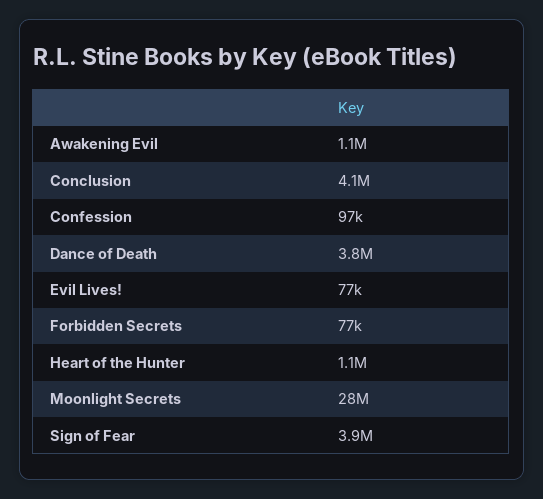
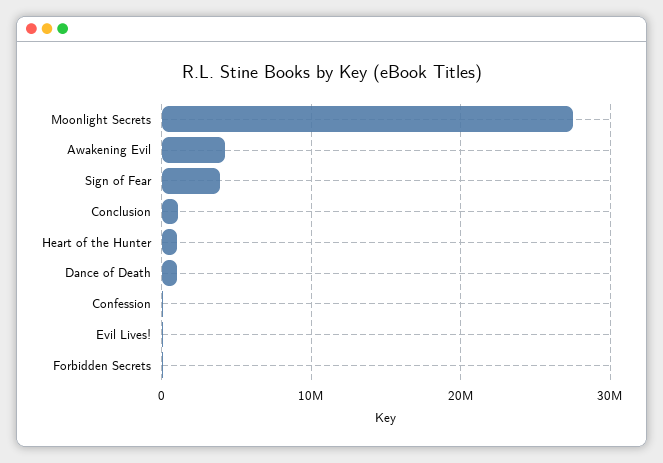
  {
-   "Awakening Evil": 1100000,
+   "Awakening Evil": 4000000,
-   "Conclusion": 4100000,
+   "Conclusion": 1000000,
    "Confession": 97000,
-   "Dance of Death": 3800000,
+   "Dance of Death": 1000000,
    "Evil Lives!": 77000,
    "Forbidden Secrets": 77000,
    "Heart of the Hunter": 1100000,
    "Moonlight Secrets": 28000000,
    "Sign of Fear": 3900000
  }

